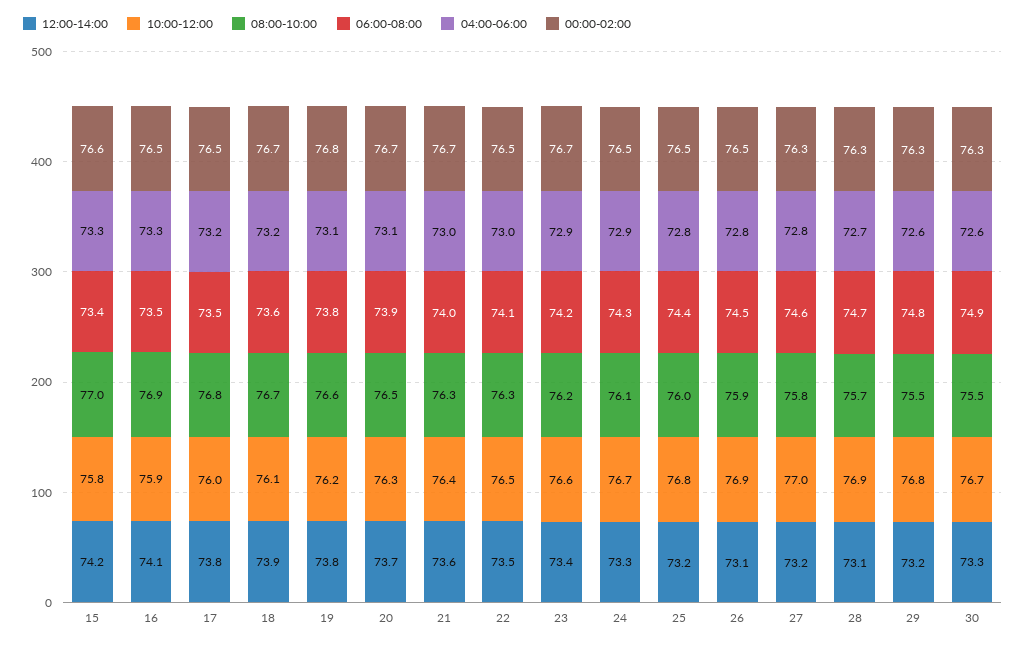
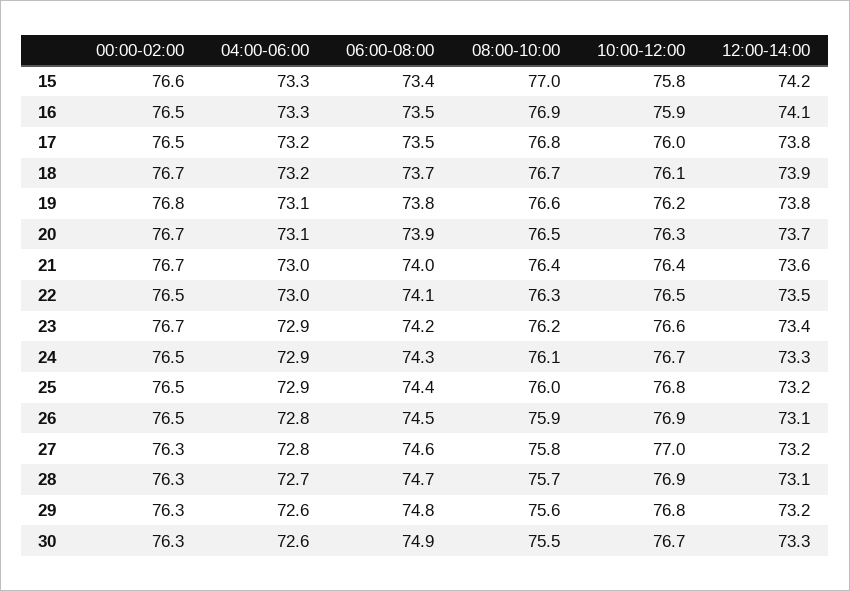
  {
    "12:00-14:00": {
      "15": 74.2,
      "16": 74.1,
      "17": 73.8,
      "18": 73.9,
      "19": 73.8,
      "20": 73.7,
      "21": 73.6,
      "22": 73.5,
      "23": 73.4,
      "24": 73.3,
      "25": 73.2,
      "26": 73.1,
      "27": 73.2,
      "28": 73.1,
      "29": 73.2,
      "30": 73.3
    },
    "10:00-12:00": {
      "15": 75.8,
      "16": 75.9,
      "17": 76,
      "18": 76.1,
      "19": 76.2,
      "20": 76.3,
      "21": 76.4,
      "22": 76.5,
      "23": 76.6,
      "24": 76.7,
      "25": 76.8,
      "26": 76.9,
      "27": 77,
      "28": 76.9,
      "29": 76.8,
      "30": 76.7
    },
    "08:00-10:00": {
      "15": 77,
      "16": 76.9,
      "17": 76.8,
      "18": 76.7,
      "19": 76.6,
      "20": 76.5,
-     "21": 76.3,
+     "21": 76.4,
      "22": 76.3,
      "23": 76.2,
      "24": 76.1,
      "25": 76,
      "26": 75.9,
      "27": 75.8,
      "28": 75.7,
-     "29": 75.5,
+     "29": 75.6,
      "30": 75.5
    },
    "06:00-08:00": {
      "15": 73.4,
      "16": 73.5,
      "17": 73.5,
-     "18": 73.6,
+     "18": 73.7,
      "19": 73.8,
      "20": 73.9,
      "21": 74,
      "22": 74.1,
      "23": 74.2,
      "24": 74.3,
      "25": 74.4,
      "26": 74.5,
      "27": 74.6,
      "28": 74.7,
      "29": 74.8,
      "30": 74.9
    },
    "04:00-06:00": {
      "15": 73.3,
      "16": 73.3,
      "17": 73.2,
      "18": 73.2,
      "19": 73.1,
      "20": 73.1,
      "21": 73,
      "22": 73,
      "23": 72.9,
      "24": 72.9,
-     "25": 72.8,
+     "25": 72.9,
      "26": 72.8,
      "27": 72.8,
      "28": 72.7,
      "29": 72.6,
      "30": 72.6
    },
    "00:00-02:00": {
      "15": 76.6,
      "16": 76.5,
      "17": 76.5,
      "18": 76.7,
      "19": 76.8,
      "20": 76.7,
      "21": 76.7,
      "22": 76.5,
      "23": 76.7,
      "24": 76.5,
      "25": 76.5,
      "26": 76.5,
      "27": 76.3,
      "28": 76.3,
      "29": 76.3,
      "30": 76.3
    }
  }

